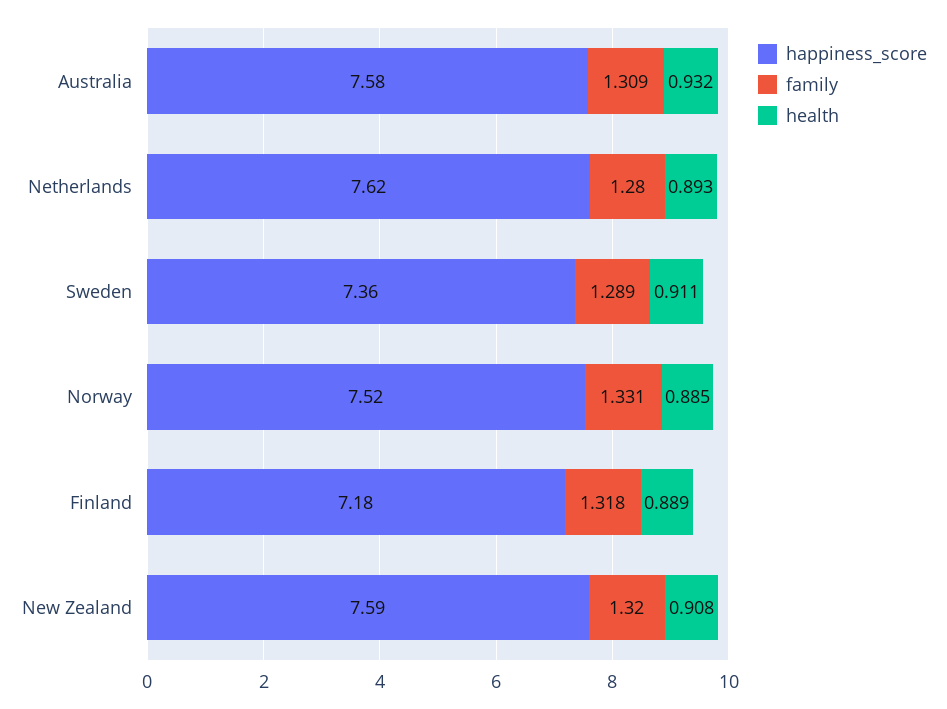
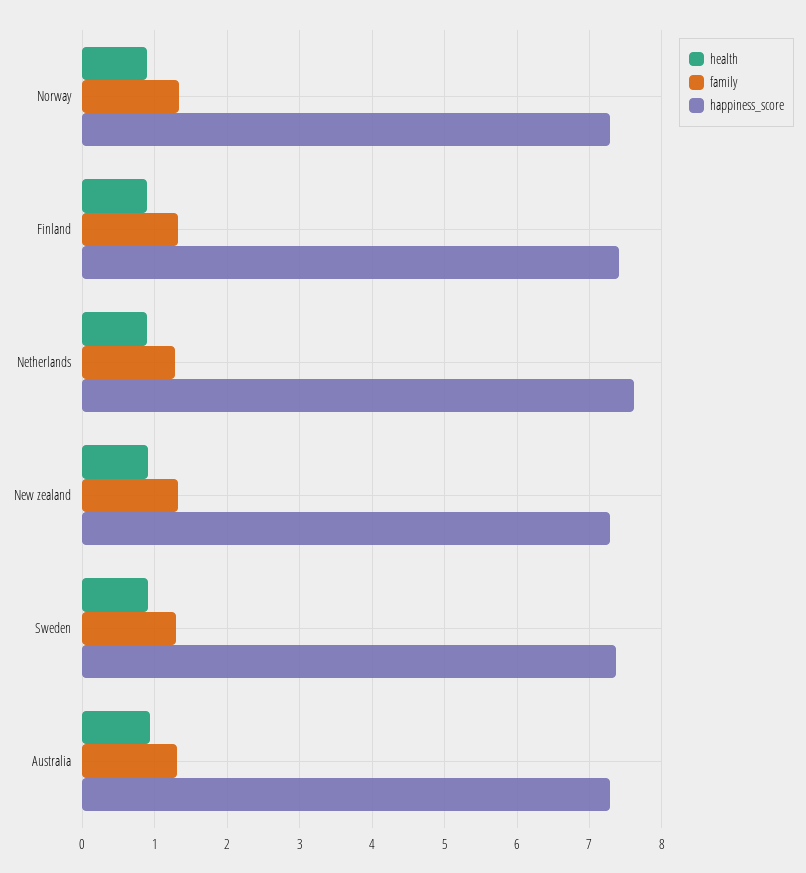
  {
    "happiness_score": {
-     "Australia": 7.58,
+     "Australia": 7.3,
      "Netherlands": 7.62,
      "Sweden": 7.36,
-     "Norway": 7.52,
+     "Norway": 7.3,
-     "Finland": 7.18,
+     "Finland": 7.4,
-     "New Zealand": 7.59
+     "New Zealand": 7.3
    },
    "family": {
      "Australia": 1.309,
      "Netherlands": 1.28,
      "Sweden": 1.289,
      "Norway": 1.331,
      "Finland": 1.318,
      "New Zealand": 1.32
    },
    "health": {
      "Australia": 0.932,
      "Netherlands": 0.893,
      "Sweden": 0.911,
      "Norway": 0.885,
      "Finland": 0.889,
      "New Zealand": 0.908
    }
  }

